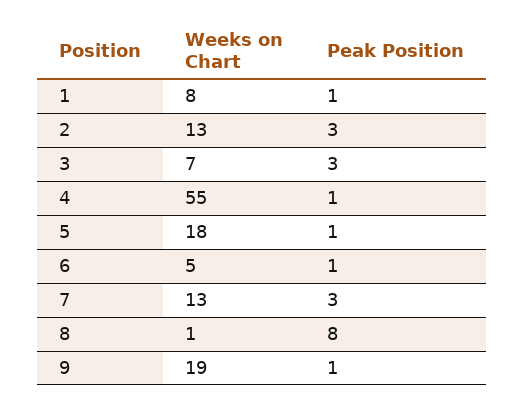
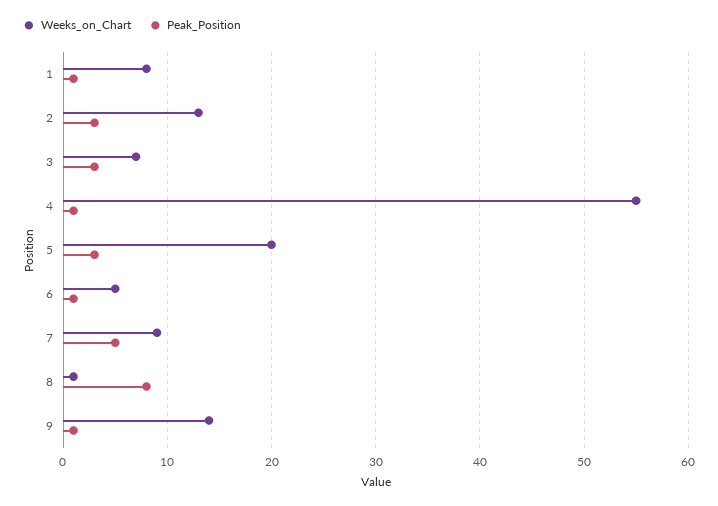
  {
    "Weeks on Chart": {
      "1": 8,
      "2": 13,
      "3": 7,
      "4": 55,
-     "5": 18,
+     "5": 20,
      "6": 5,
-     "7": 13,
+     "7": 9,
      "8": 1,
-     "9": 19
+     "9": 14
    },
    "Peak Position": {
      "1": 1,
      "2": 3,
      "3": 3,
      "4": 1,
-     "5": 1,
+     "5": 3,
      "6": 1,
-     "7": 3,
+     "7": 5,
      "8": 8,
      "9": 1
    }
  }

